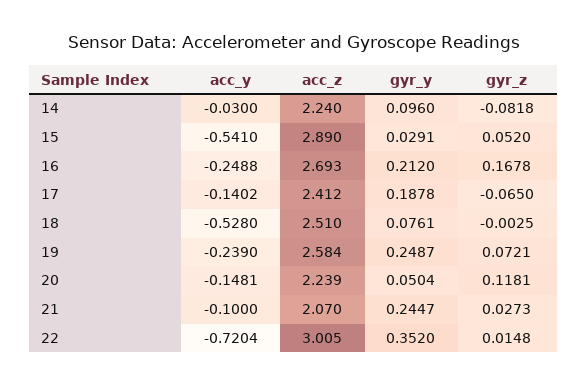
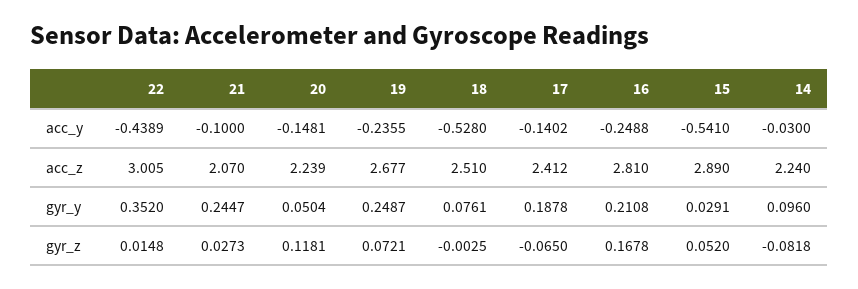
  {
    "acc_y": {
      "14": -0.03,
      "15": -0.541,
      "16": -0.2488,
      "17": -0.1402,
      "18": -0.528,
-     "19": -0.239,
+     "19": -0.2355,
      "20": -0.1481,
      "21": -0.1,
-     "22": -0.7204
+     "22": -0.4389
    },
    "acc_z": {
      "14": 2.24,
      "15": 2.89,
-     "16": 2.693,
+     "16": 2.81,
      "17": 2.412,
      "18": 2.51,
-     "19": 2.584,
+     "19": 2.677,
      "20": 2.239,
      "21": 2.07,
      "22": 3.005
    },
    "gyr_y": {
      "14": 0.096,
      "15": 0.0291,
-     "16": 0.212,
+     "16": 0.2108,
      "17": 0.1878,
      "18": 0.0761,
      "19": 0.2487,
      "20": 0.0504,
      "21": 0.2447,
      "22": 0.352
    },
    "gyr_z": {
      "14": -0.0818,
      "15": 0.052,
      "16": 0.1678,
      "17": -0.065,
      "18": -0.0025,
      "19": 0.0721,
      "20": 0.1181,
      "21": 0.0273,
      "22": 0.0148
    }
  }

